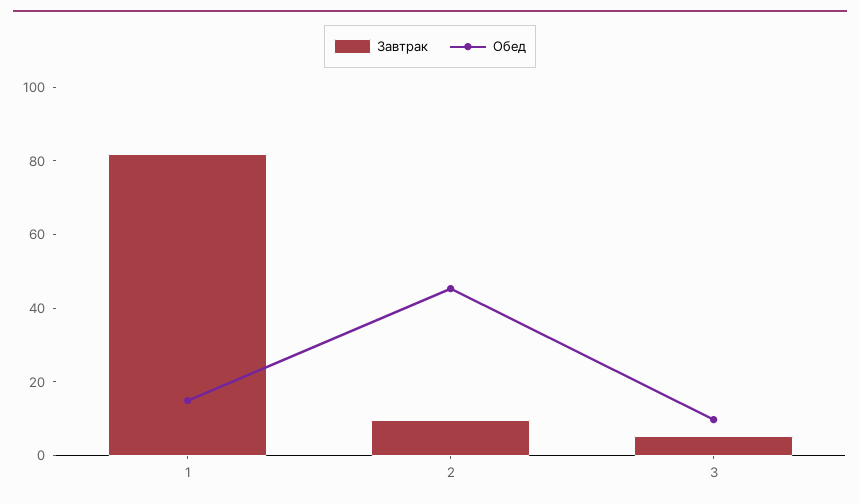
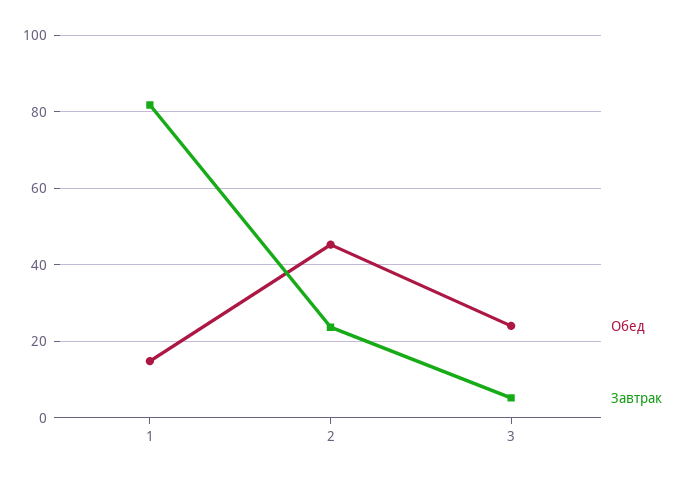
  {
    "Завтрак": {
      "1": 82,
-     "2": 10,
+     "2": 24,
      "3": 6
    },
    "Обед": {
      "1": 14,
      "2": 46,
-     "3": 10
+     "3": 24
    }
  }

